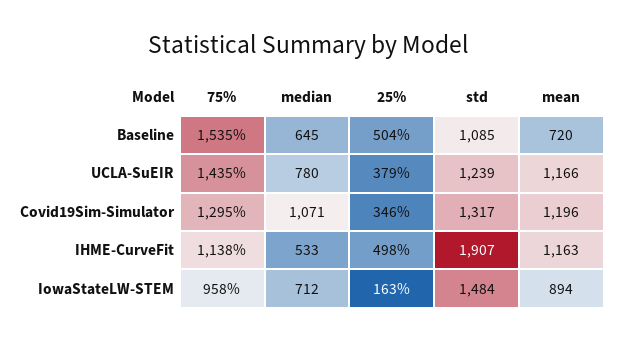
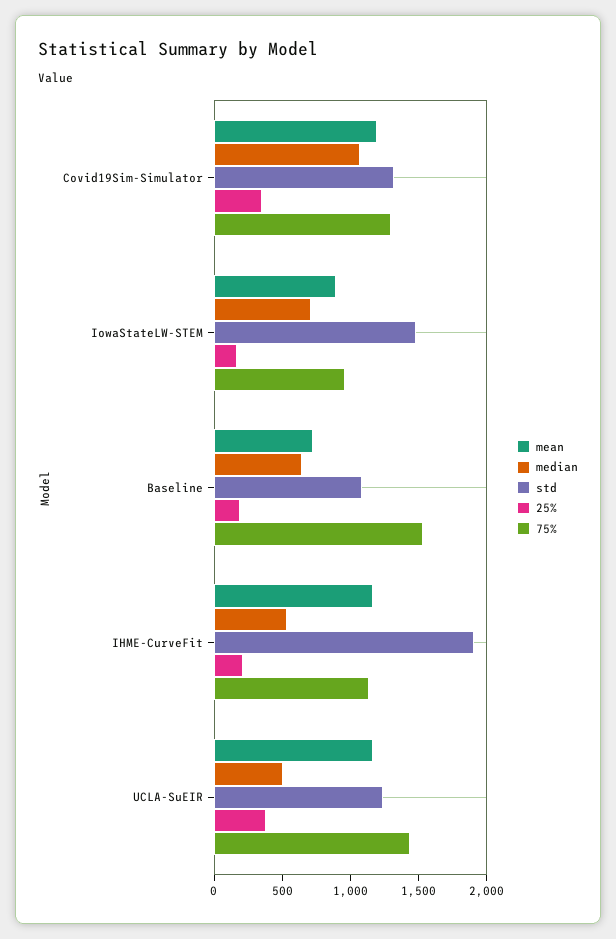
  {
    "75%": {
      "Baseline": 1535,
      "UCLA-SuEIR": 1435,
      "Covid19Sim-Simulator": 1295,
      "IHME-CurveFit": 1138,
      "IowaStateLW-STEM": 958
    },
    "median": {
      "Baseline": 645,
-     "UCLA-SuEIR": 780,
+     "UCLA-SuEIR": 500,
      "Covid19Sim-Simulator": 1071,
      "IHME-CurveFit": 533,
      "IowaStateLW-STEM": 712
    },
    "25%": {
-     "Baseline": 504,
+     "Baseline": 200,
      "UCLA-SuEIR": 379,
      "Covid19Sim-Simulator": 346,
-     "IHME-CurveFit": 498,
+     "IHME-CurveFit": 200,
      "IowaStateLW-STEM": 163
    },
    "std": {
      "Baseline": 1085,
      "UCLA-SuEIR": 1239,
      "Covid19Sim-Simulator": 1317,
      "IHME-CurveFit": 1907,
      "IowaStateLW-STEM": 1484
    },
    "mean": {
      "Baseline": 720,
      "UCLA-SuEIR": 1166,
      "Covid19Sim-Simulator": 1196,
      "IHME-CurveFit": 1163,
      "IowaStateLW-STEM": 894
    }
  }

